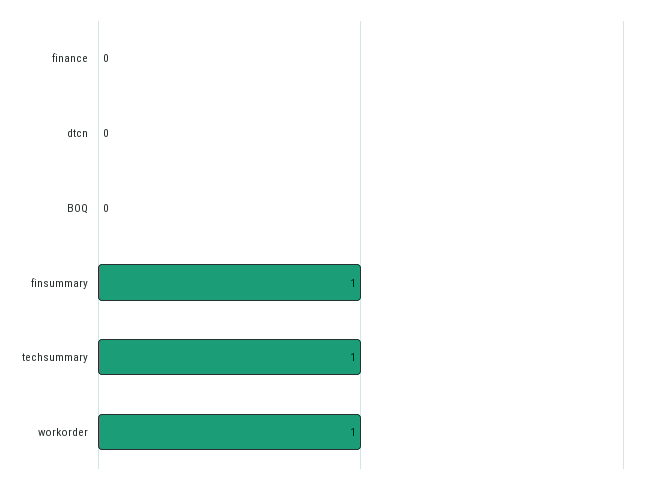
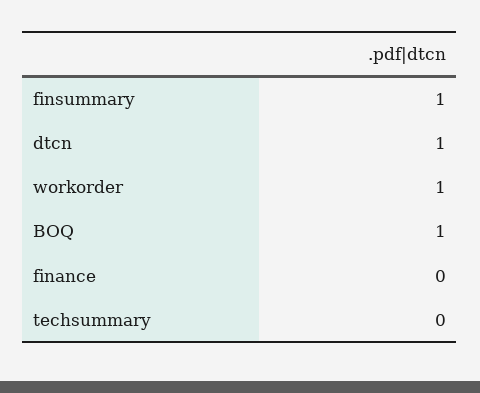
  {
    "finance": 0,
-   "dtcn": 0,
+   "dtcn": 1,
-   "BOQ": 0,
+   "BOQ": 1,
    "finsummary": 1,
-   "techsummary": 1,
+   "techsummary": 0,
    "workorder": 1
  }

